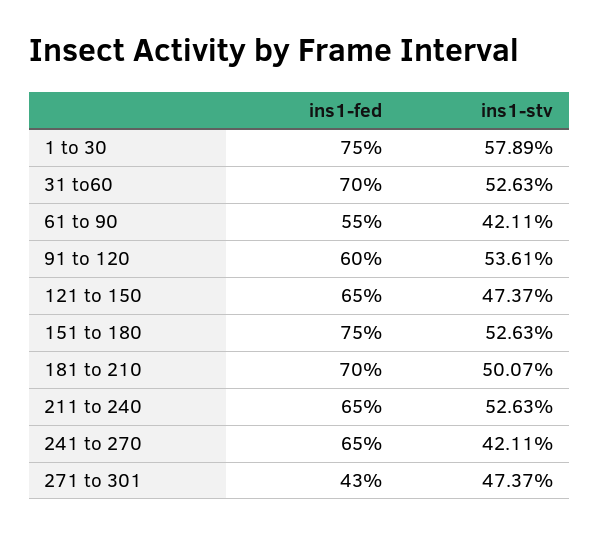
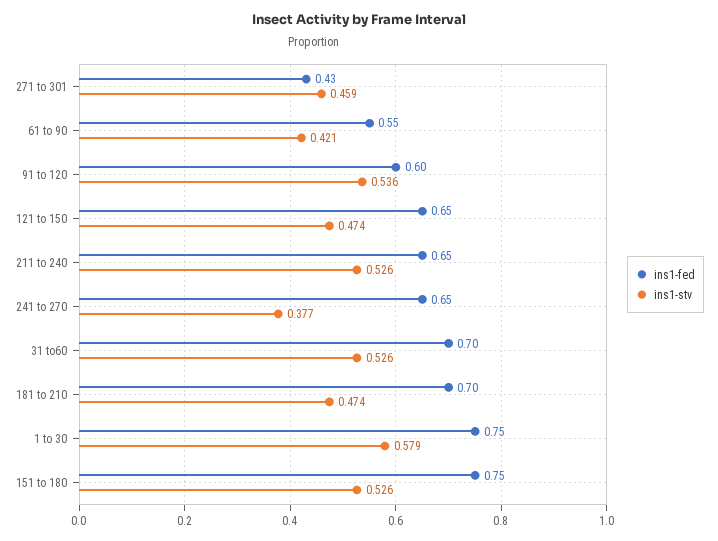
  {
    "ins1-fed": {
      "1 to 30": 0.75,
      "31 to60": 0.7,
      "61 to 90": 0.55,
      "91 to 120": 0.6,
      "121 to 150": 0.65,
      "151 to 180": 0.75,
      "181 to 210": 0.7,
      "211 to 240": 0.65,
      "241 to 270": 0.65,
      "271 to 301": 0.43
    },
    "ins1-stv": {
      "1 to 30": 0.5789,
      "31 to60": 0.5263,
      "61 to 90": 0.4211,
      "91 to 120": 0.5361,
      "121 to 150": 0.4737,
      "151 to 180": 0.5263,
-     "181 to 210": 0.5007,
+     "181 to 210": 0.474,
      "211 to 240": 0.5263,
-     "241 to 270": 0.4211,
+     "241 to 270": 0.377,
-     "271 to 301": 0.4737
+     "271 to 301": 0.459
    }
  }

